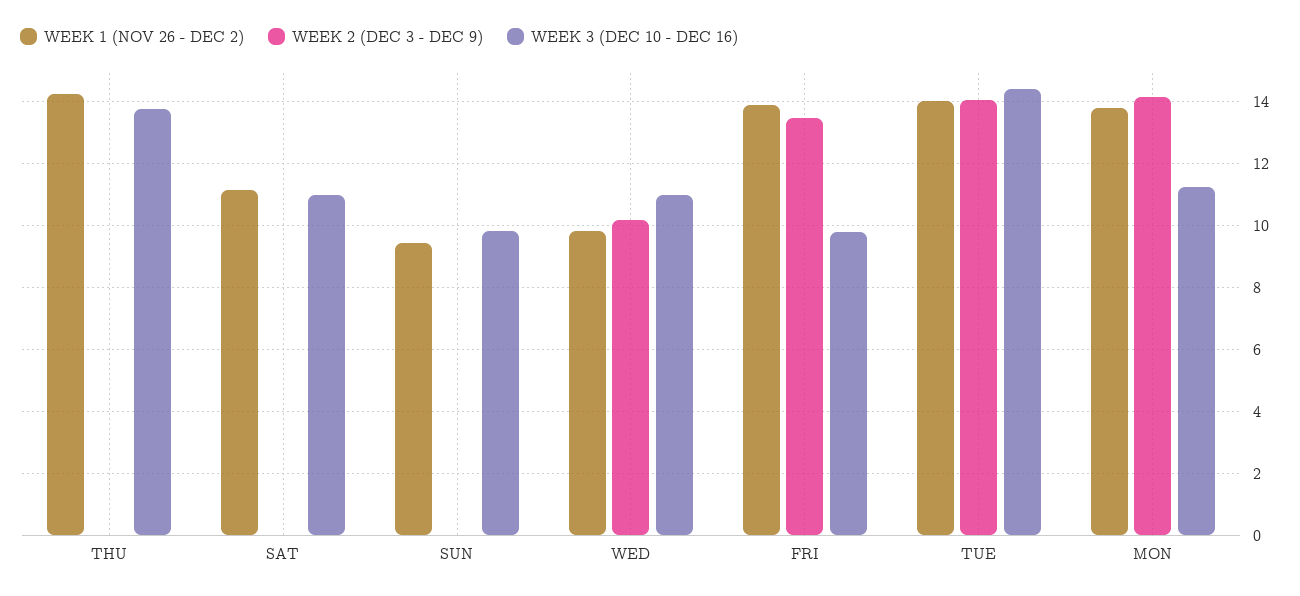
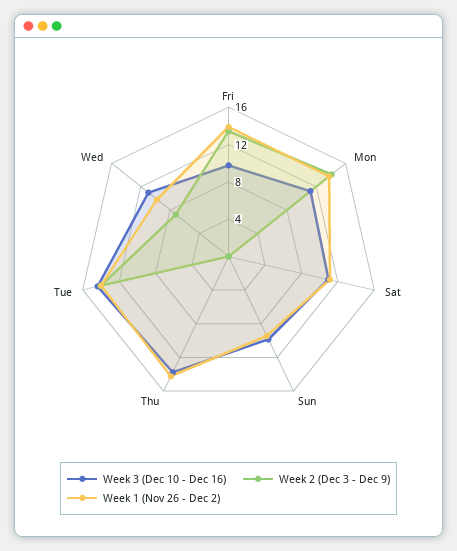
  {
    "WEEK 1 (NOV 26 - DEC 2)": {
      "THU": 14.2,
      "SAT": 11.2,
      "SUN": 9.4,
      "WED": 9.8,
      "FRI": 13.8,
      "TUE": 14,
      "MON": 13.8
    },
    "WEEK 2 (DEC 3 - DEC 9)": {
      "THU": 0,
      "SAT": 0,
      "SUN": 0,
-     "WED": 10.2,
+     "WED": 7,
      "FRI": 13.4,
      "TUE": 14,
      "MON": 14.2
    },
    "WEEK 3 (DEC 10 - DEC 16)": {
      "THU": 13.8,
      "SAT": 11,
      "SUN": 9.8,
      "WED": 11,
      "FRI": 9.8,
      "TUE": 14.4,
      "MON": 11.2
    }
  }

